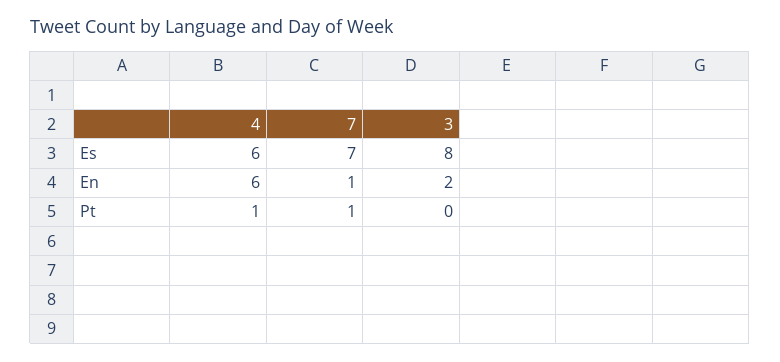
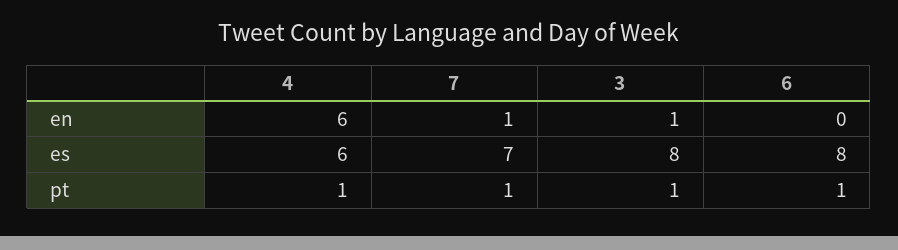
  {
    "4": {
      "Es": 6,
      "En": 6,
      "Pt": 1
    },
    "7": {
      "Es": 7,
      "En": 1,
      "Pt": 1
    },
    "3": {
      "Es": 8,
-     "En": 2,
+     "En": 1,
-     "Pt": 0
+     "Pt": 1
-   }
+   },
+   "6": {
+     "En": 0,
+     "Es": 8,
+     "Pt": 1
+   }
  }

